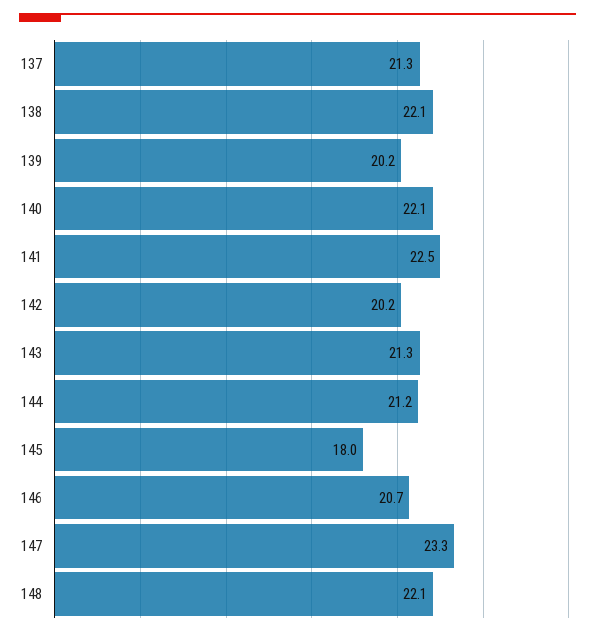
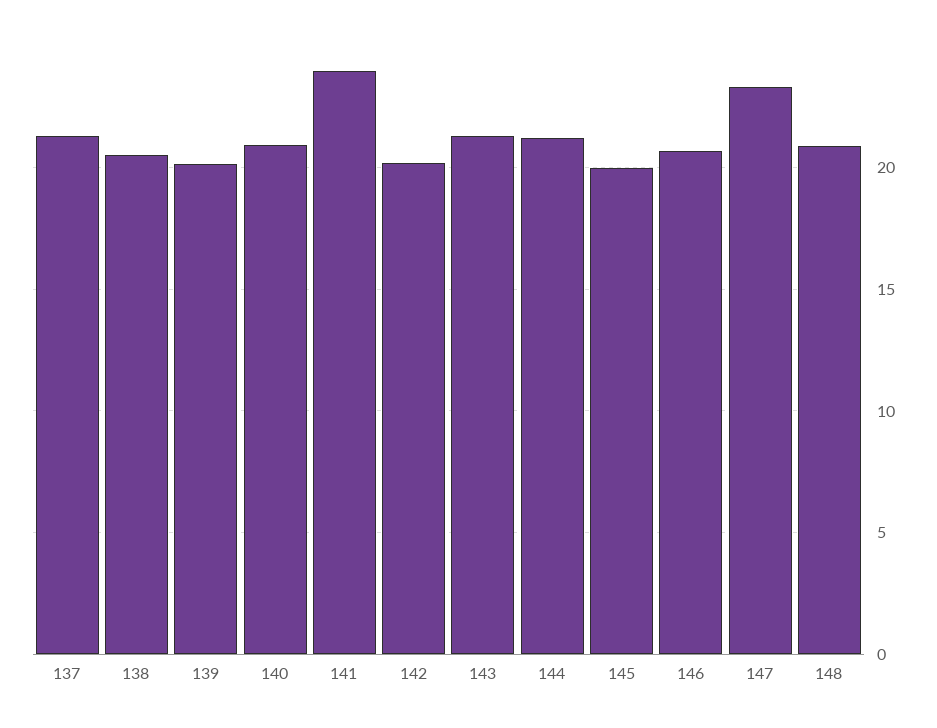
  {
    "137": 21.3,
-   "138": 22.1,
+   "138": 20.5,
    "139": 20.2,
-   "140": 22.1,
+   "140": 21,
-   "141": 22.5,
+   "141": 24,
    "142": 20.2,
    "143": 21.3,
    "144": 21.2,
-   "145": 18,
+   "145": 20,
    "146": 20.7,
    "147": 23.3,
-   "148": 22.1
+   "148": 21
  }

